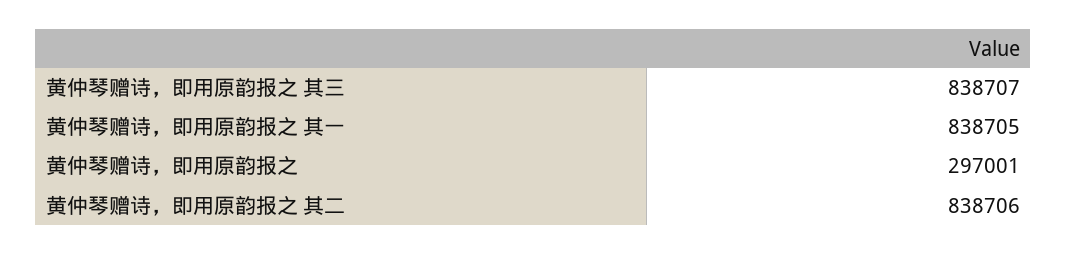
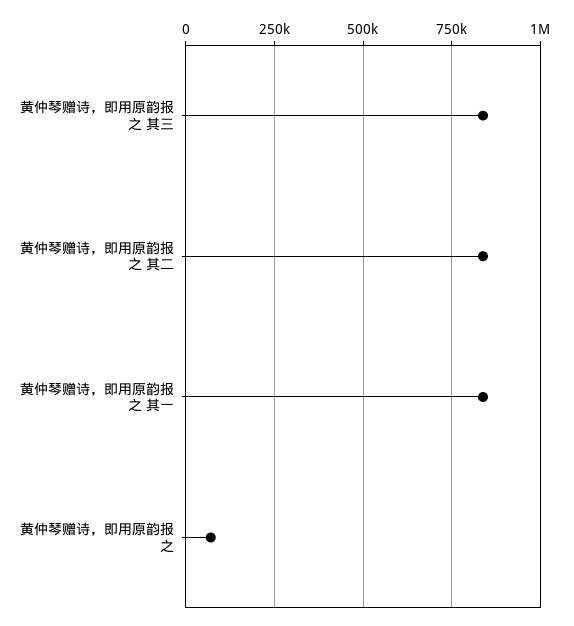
  {
    "黄仲琴赠诗，即用原韵报之 其三": 838707,
    "黄仲琴赠诗，即用原韵报之 其一": 838705,
-   "黄仲琴赠诗，即用原韵报之": 297001,
+   "黄仲琴赠诗，即用原韵报之": 75000,
    "黄仲琴赠诗，即用原韵报之 其二": 838706
  }

